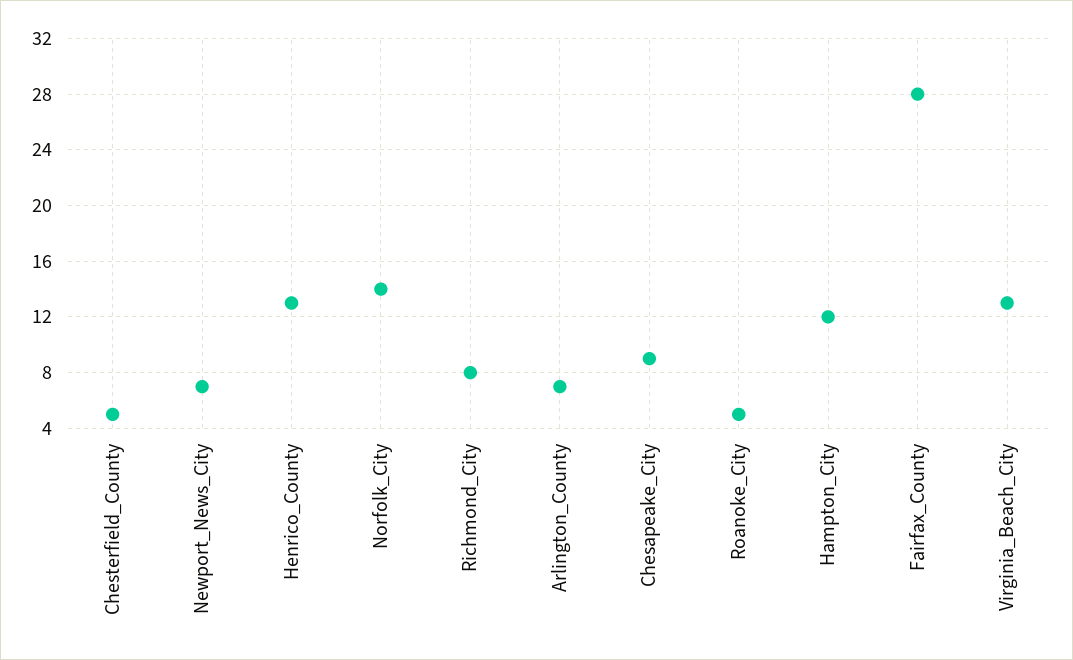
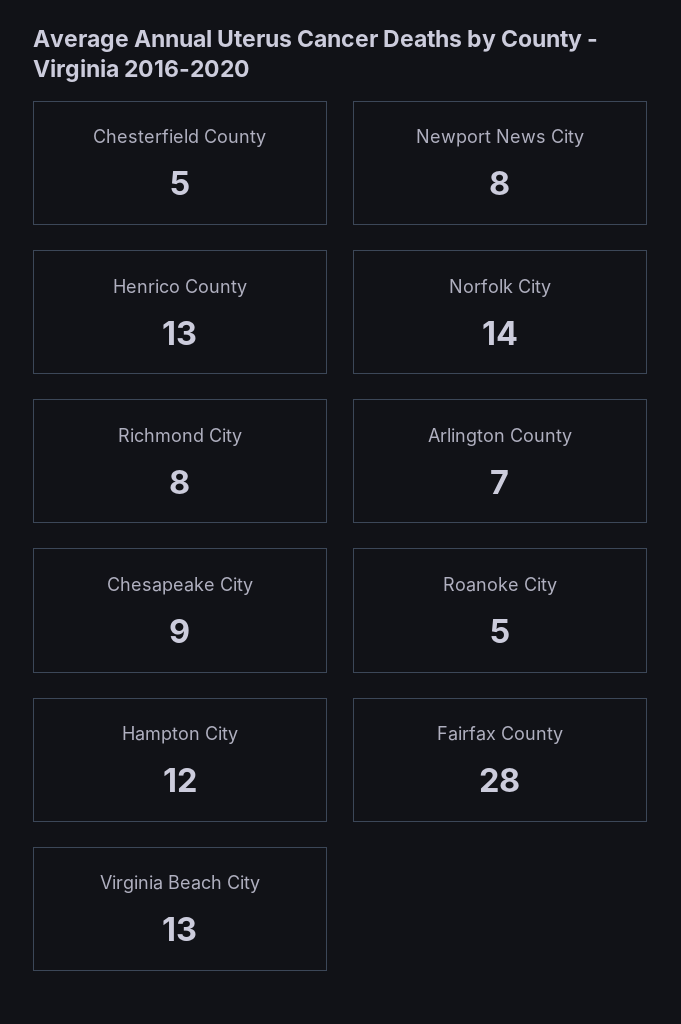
  {
    "Chesterfield_County": 5,
-   "Newport_News_City": 7,
+   "Newport_News_City": 8,
    "Henrico_County": 13,
    "Norfolk_City": 14,
    "Richmond_City": 8,
    "Arlington_County": 7,
    "Chesapeake_City": 9,
    "Roanoke_City": 5,
    "Hampton_City": 12,
    "Fairfax_County": 28,
    "Virginia_Beach_City": 13
  }

